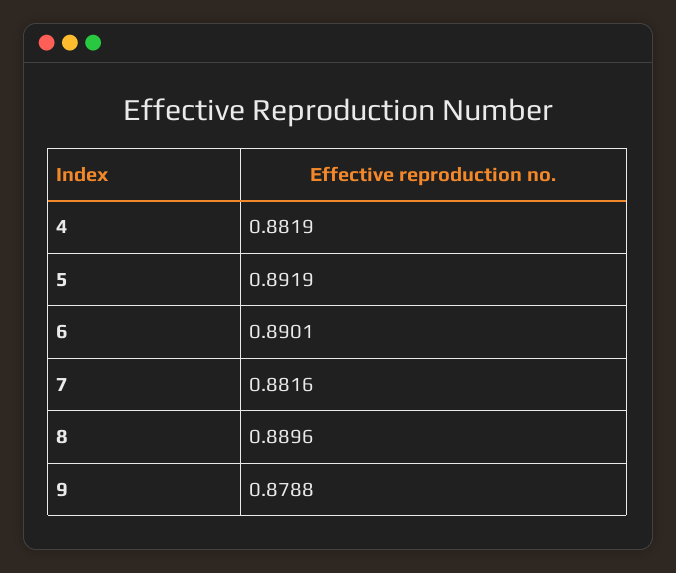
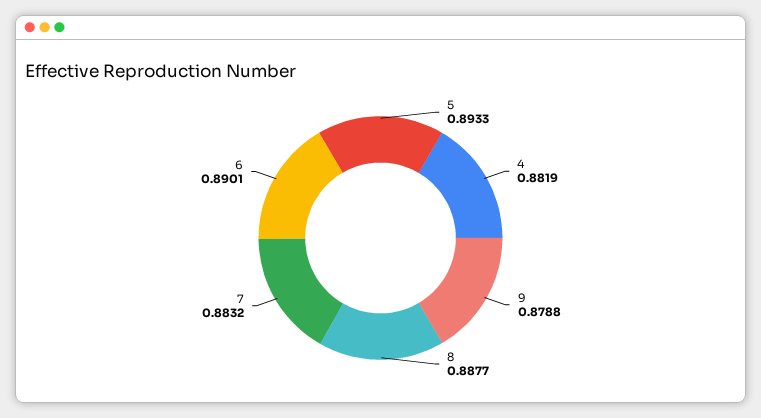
  {
    "4": 0.8819,
-   "5": 0.8919,
+   "5": 0.8933,
    "6": 0.8901,
-   "7": 0.8816,
+   "7": 0.8832,
-   "8": 0.8896,
+   "8": 0.8877,
    "9": 0.8788
  }

